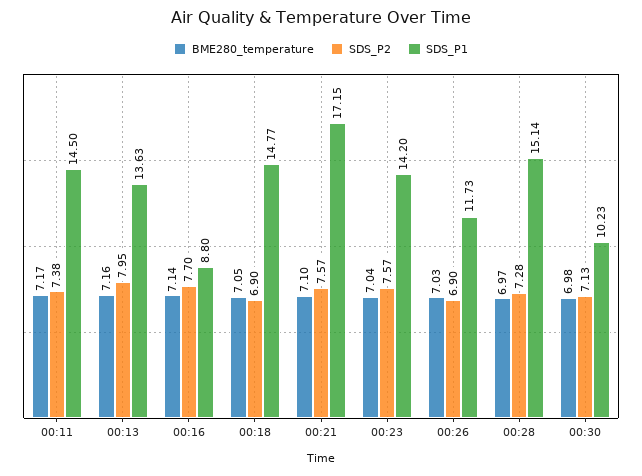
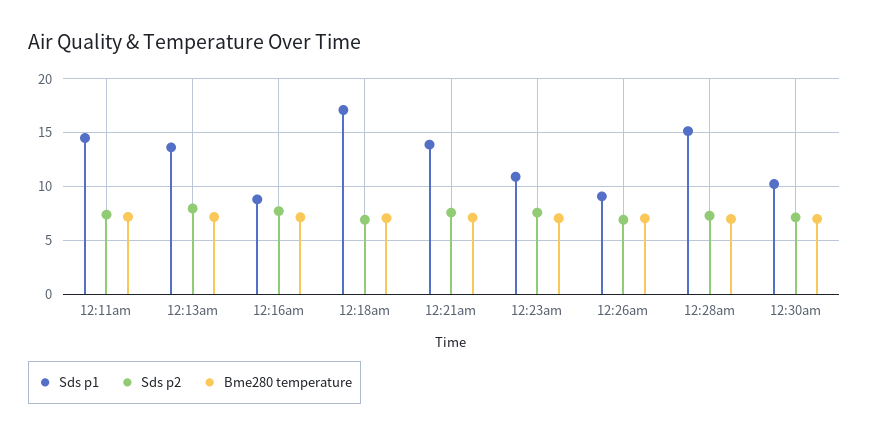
  {
    "BME280_temperature": {
      "00:11": 7.17,
      "00:13": 7.16,
      "00:16": 7.14,
      "00:18": 7.05,
      "00:21": 7.1,
      "00:23": 7.04,
      "00:26": 7.03,
      "00:28": 6.97,
      "00:30": 6.98
    },
    "SDS_P2": {
      "00:11": 7.38,
      "00:13": 7.95,
      "00:16": 7.7,
      "00:18": 6.9,
      "00:21": 7.57,
      "00:23": 7.57,
      "00:26": 6.9,
      "00:28": 7.28,
      "00:30": 7.13
    },
    "SDS_P1": {
      "00:11": 14.5,
      "00:13": 13.63,
      "00:16": 8.8,
-     "00:18": 14.77,
+     "00:18": 17,
-     "00:21": 17.15,
+     "00:21": 14,
-     "00:23": 14.2,
+     "00:23": 11,
-     "00:26": 11.73,
+     "00:26": 9,
      "00:28": 15.14,
      "00:30": 10.23
    }
  }

